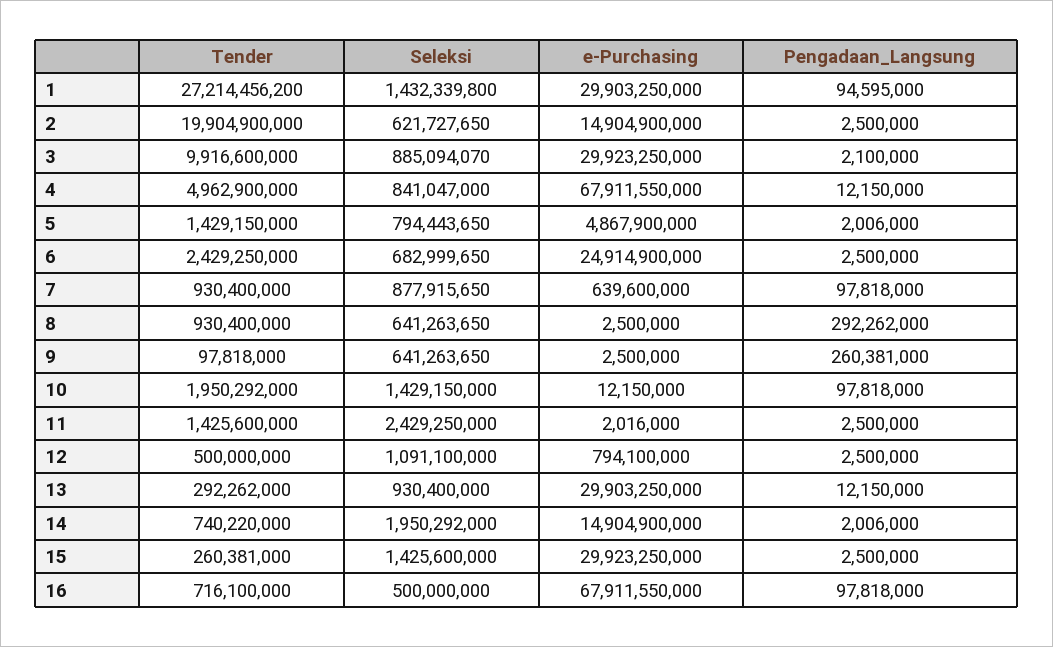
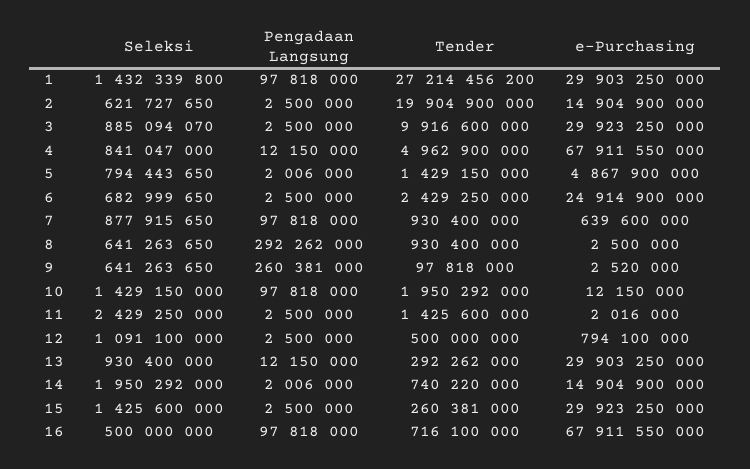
  {
    "Tender": {
      "1": 27214456200,
      "2": 19904900000,
      "3": 9916600000,
      "4": 4962900000,
      "5": 1429150000,
      "6": 2429250000,
      "7": 930400000,
      "8": 930400000,
      "9": 97818000,
      "10": 1950292000,
      "11": 1425600000,
      "12": 500000000,
      "13": 292262000,
      "14": 740220000,
      "15": 260381000,
      "16": 716100000
    },
    "Seleksi": {
      "1": 1432339800,
      "2": 621727650,
      "3": 885094070,
      "4": 841047000,
      "5": 794443650,
      "6": 682999650,
      "7": 877915650,
      "8": 641263650,
      "9": 641263650,
      "10": 1429150000,
      "11": 2429250000,
      "12": 1091100000,
      "13": 930400000,
      "14": 1950292000,
      "15": 1425600000,
      "16": 500000000
    },
    "e-Purchasing": {
      "1": 29903250000,
      "2": 14904900000,
      "3": 29923250000,
      "4": 67911550000,
      "5": 4867900000,
      "6": 24914900000,
      "7": 639600000,
      "8": 2500000,
-     "9": 2500000,
+     "9": 2520000,
      "10": 12150000,
      "11": 2016000,
      "12": 794100000,
      "13": 29903250000,
      "14": 14904900000,
      "15": 29923250000,
      "16": 67911550000
    },
    "Pengadaan_Langsung": {
-     "1": 94595000,
+     "1": 97818000,
      "2": 2500000,
-     "3": 2100000,
+     "3": 2500000,
      "4": 12150000,
      "5": 2006000,
      "6": 2500000,
      "7": 97818000,
      "8": 292262000,
      "9": 260381000,
      "10": 97818000,
      "11": 2500000,
      "12": 2500000,
      "13": 12150000,
      "14": 2006000,
      "15": 2500000,
      "16": 97818000
    }
  }

